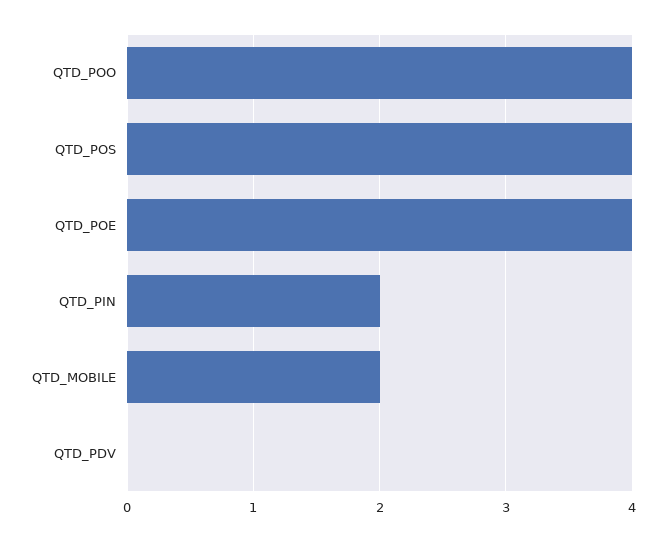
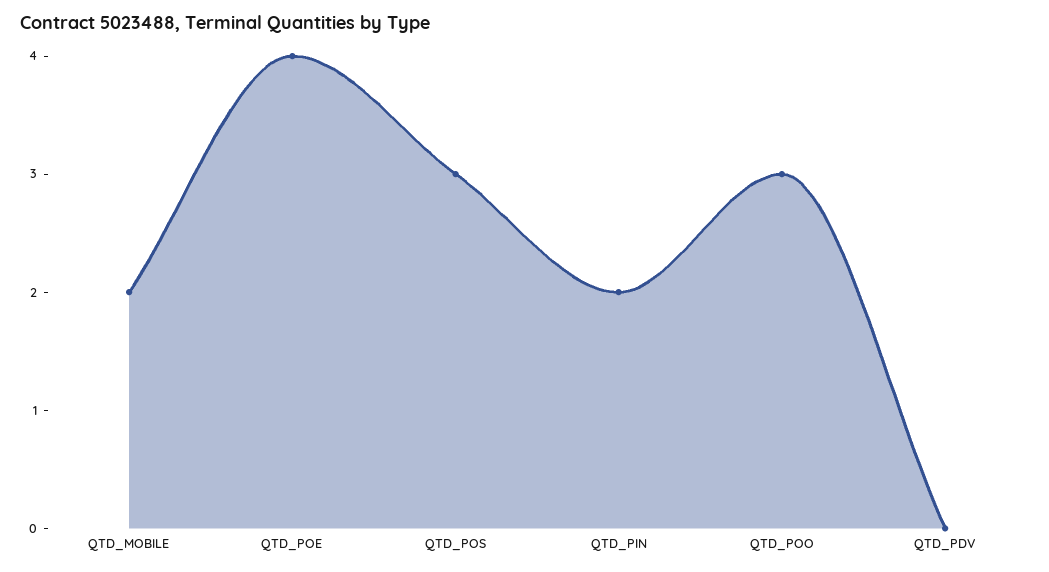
  {
-   "QTD_POO": 4,
+   "QTD_POO": 3,
-   "QTD_POS": 4,
+   "QTD_POS": 3,
    "QTD_POE": 4,
    "QTD_PIN": 2,
    "QTD_MOBILE": 2,
    "QTD_PDV": 0
  }

